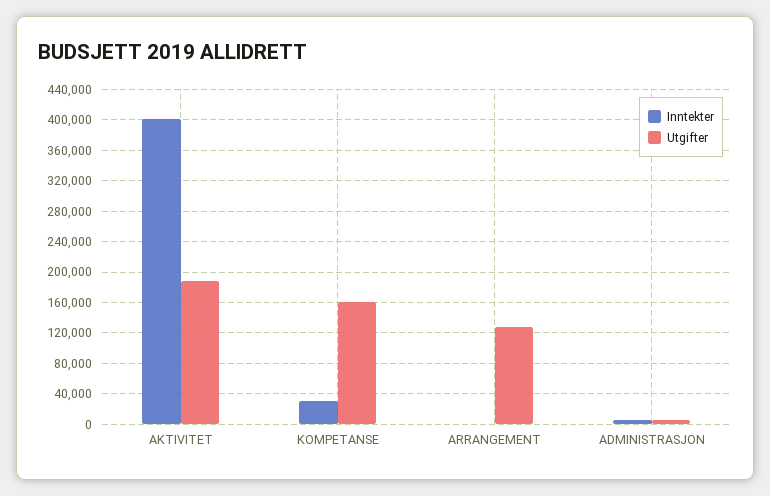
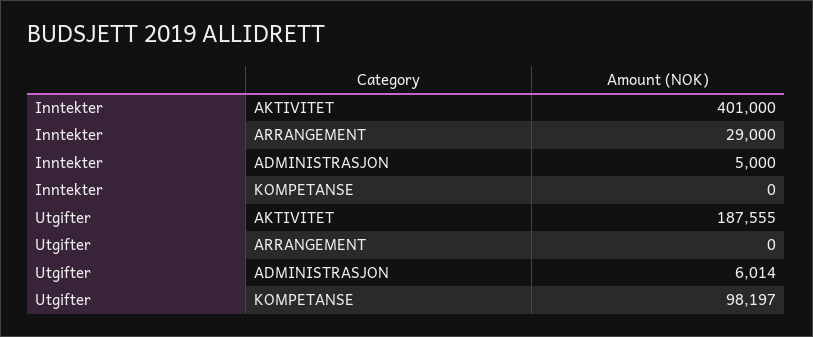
  {
    "Inntekter": {
      "AKTIVITET": 401000,
-     "KOMPETANSE": 30000,
+     "KOMPETANSE": 0,
-     "ARRANGEMENT": 0,
+     "ARRANGEMENT": 29000,
      "ADMINISTRASJON": 5000
    },
    "Utgifter": {
      "AKTIVITET": 187555,
-     "KOMPETANSE": 160000,
+     "KOMPETANSE": 98197,
-     "ARRANGEMENT": 130000,
+     "ARRANGEMENT": 0,
      "ADMINISTRASJON": 6014
    }
  }

